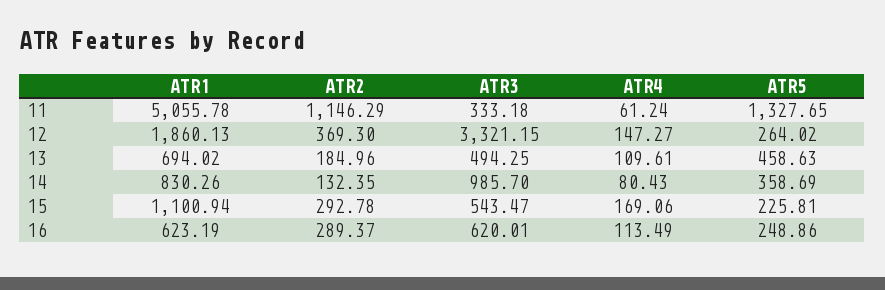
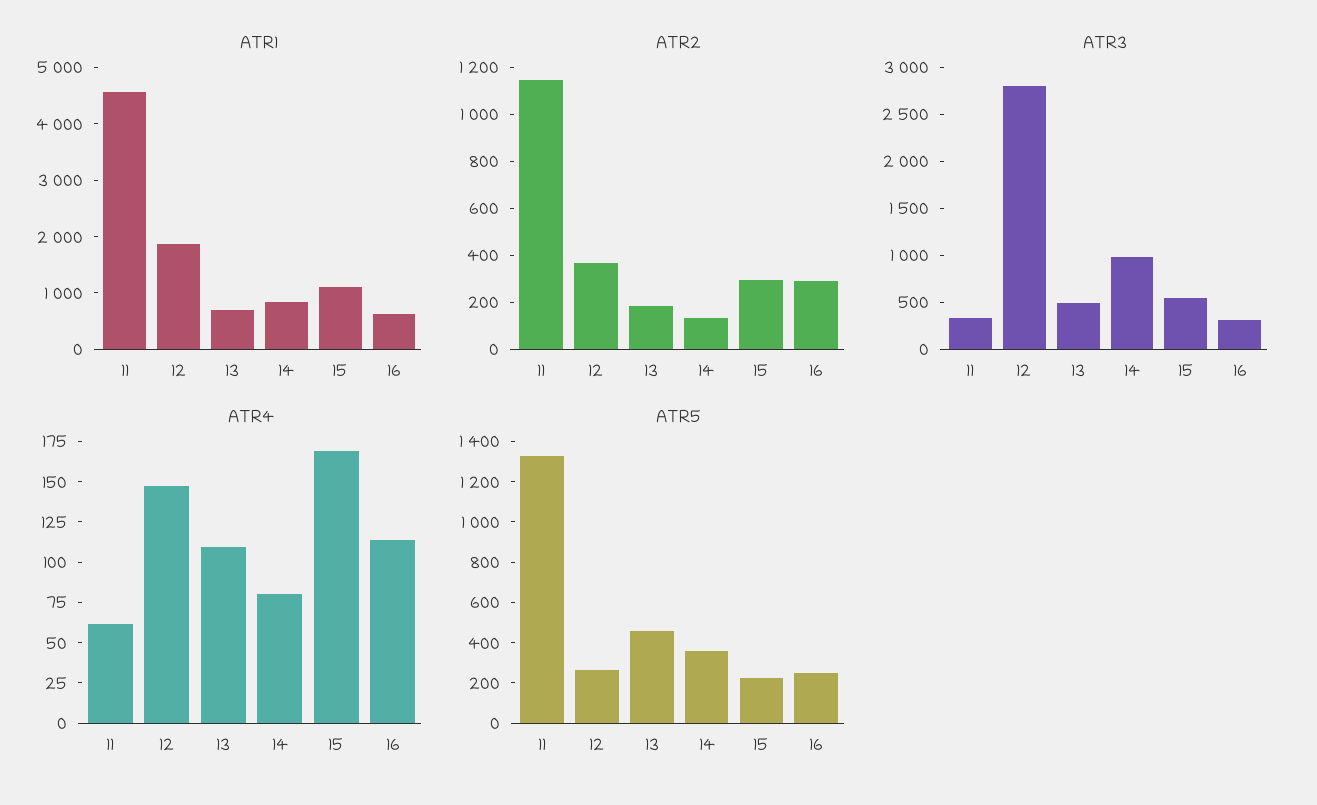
  {
    "ATR1": {
-     "11": 5055.78,
+     "11": 4600,
      "12": 1860.13,
      "13": 694.02,
      "14": 830.26,
      "15": 1100.94,
      "16": 623.19
    },
    "ATR2": {
      "11": 1146.29,
      "12": 369.3,
      "13": 184.96,
      "14": 132.35,
      "15": 292.78,
      "16": 289.37
    },
    "ATR3": {
      "11": 333.18,
-     "12": 3321.15,
+     "12": 2800,
      "13": 494.25,
      "14": 985.7,
      "15": 543.47,
-     "16": 620.01
+     "16": 300
    },
    "ATR4": {
      "11": 61.24,
      "12": 147.27,
      "13": 109.61,
      "14": 80.43,
      "15": 169.06,
      "16": 113.49
    },
    "ATR5": {
      "11": 1327.65,
      "12": 264.02,
      "13": 458.63,
      "14": 358.69,
      "15": 225.81,
      "16": 248.86
    }
  }

